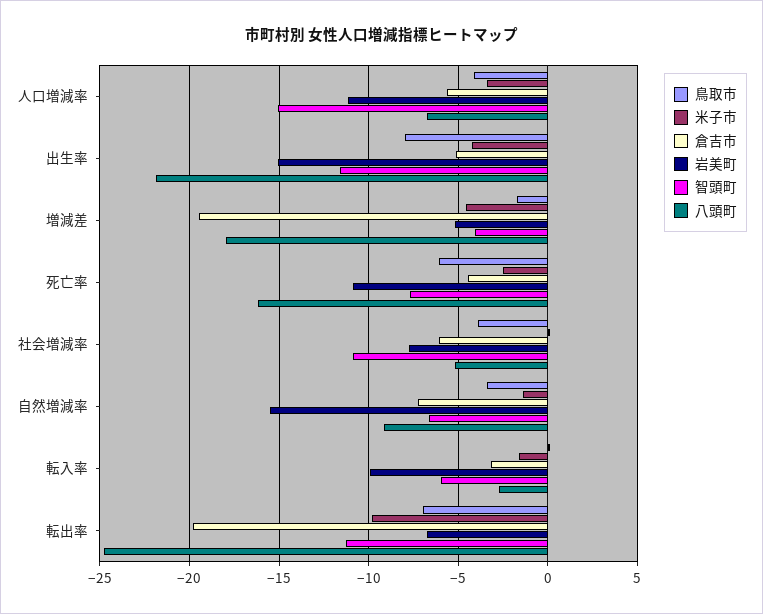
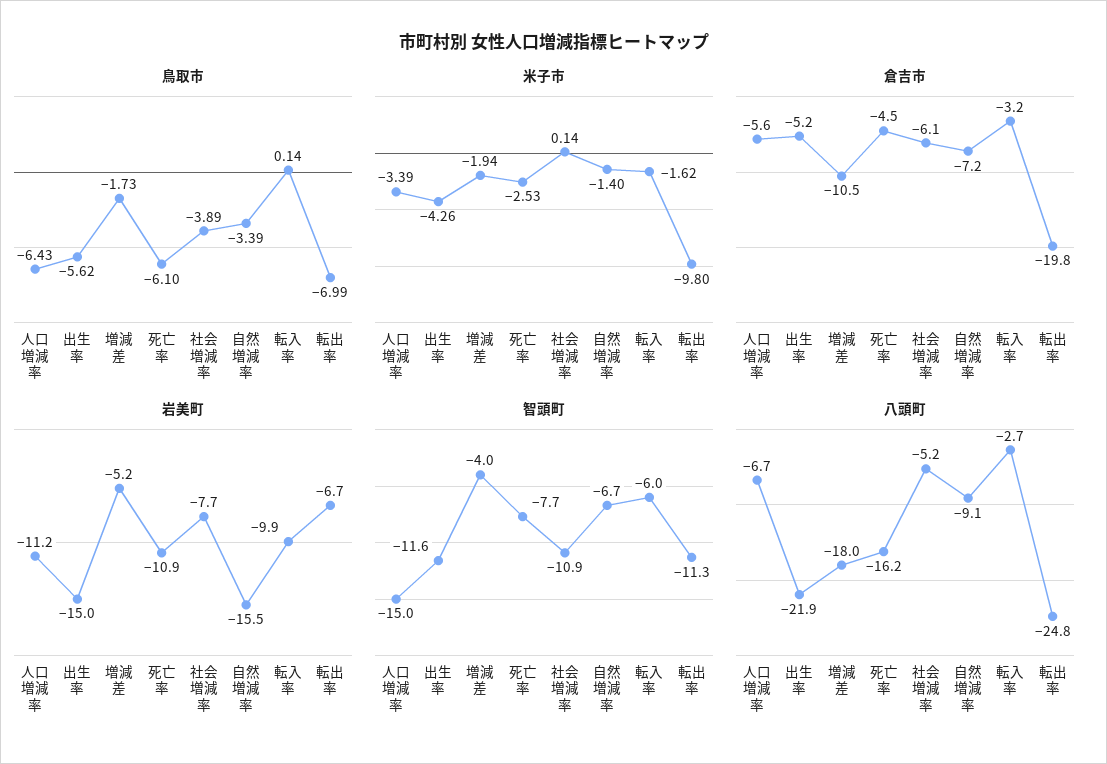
  {
    "鳥取市": {
-     "人口増減率": -4,
+     "人口増減率": -6.43,
-     "出生率": -8,
+     "出生率": -5.62,
      "増減差": -1.73,
      "死亡率": -6.1,
      "社会増減率": -3.89,
      "自然増減率": -3.39,
      "転入率": 0.14,
      "転出率": -6.99
    },
    "米子市": {
      "人口増減率": -3.39,
      "出生率": -4.26,
-     "増減差": -4.5,
+     "増減差": -1.94,
      "死亡率": -2.53,
      "社会増減率": 0.14,
      "自然増減率": -1.4,
      "転入率": -1.62,
      "転出率": -9.8
    },
    "倉吉市": {
      "人口増減率": -5.6,
      "出生率": -5.2,
-     "増減差": -19.5,
+     "増減差": -10.5,
      "死亡率": -4.5,
      "社会増減率": -6.1,
      "自然増減率": -7.2,
      "転入率": -3.2,
      "転出率": -19.8
    },
    "岩美町": {
      "人口増減率": -11.2,
      "出生率": -15,
      "増減差": -5.2,
      "死亡率": -10.9,
      "社会増減率": -7.7,
      "自然増減率": -15.5,
      "転入率": -9.9,
      "転出率": -6.7
    },
    "智頭町": {
      "人口増減率": -15,
      "出生率": -11.6,
      "増減差": -4,
      "死亡率": -7.7,
      "社会増減率": -10.9,
      "自然増減率": -6.7,
      "転入率": -6,
      "転出率": -11.3
    },
    "八頭町": {
      "人口増減率": -6.7,
      "出生率": -21.9,
      "増減差": -18,
      "死亡率": -16.2,
      "社会増減率": -5.2,
      "自然増減率": -9.1,
      "転入率": -2.7,
      "転出率": -24.8
    }
  }

